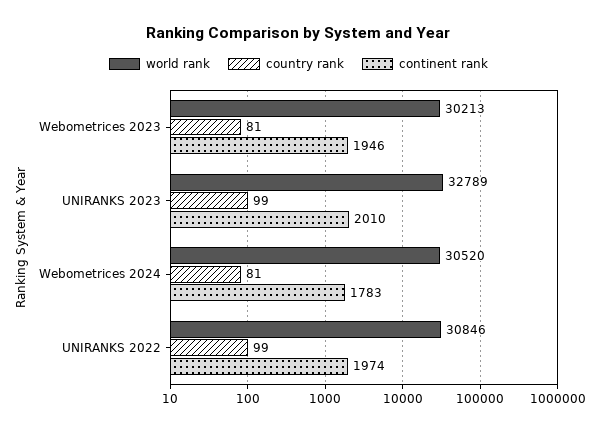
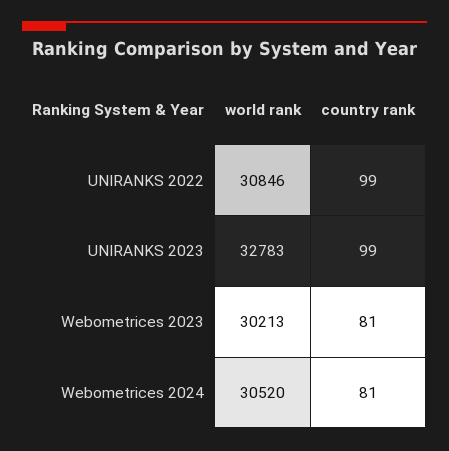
  {
    "world rank": {
      "Webometrices 2023": 30213,
-     "UNIRANKS 2023": 32789,
+     "UNIRANKS 2023": 32783,
      "Webometrices 2024": 30520,
      "UNIRANKS 2022": 30846
    },
    "country rank": {
      "Webometrices 2023": 81,
      "UNIRANKS 2023": 99,
      "Webometrices 2024": 81,
      "UNIRANKS 2022": 99
-   },
+   }
-   "continent rank": {
-     "Webometrices 2023": 1946,
-     "UNIRANKS 2023": 2010,
-     "Webometrices 2024": 1783,
-     "UNIRANKS 2022": 1974
-   }
  }

